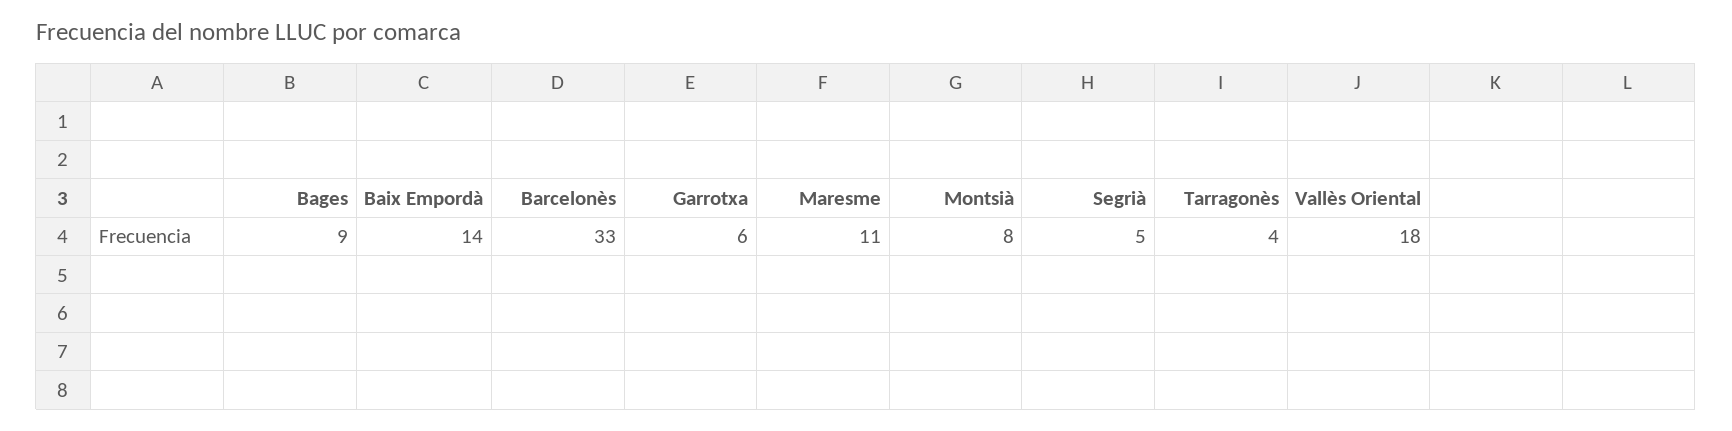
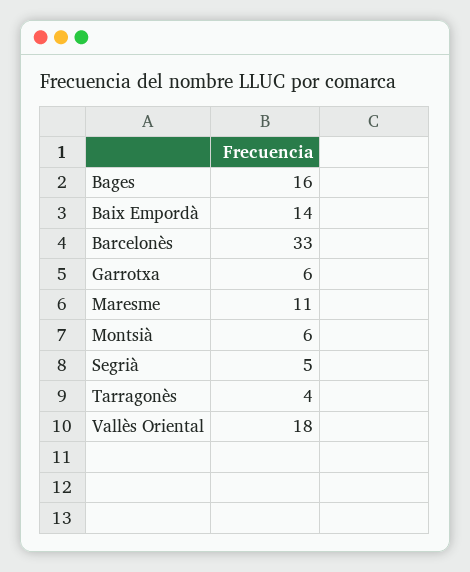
  {
-   "Bages": 9,
+   "Bages": 16,
    "Baix Empordà": 14,
    "Barcelonès": 33,
    "Garrotxa": 6,
    "Maresme": 11,
-   "Montsià": 8,
+   "Montsià": 6,
    "Segrià": 5,
    "Tarragonès": 4,
    "Vallès Oriental": 18
  }

